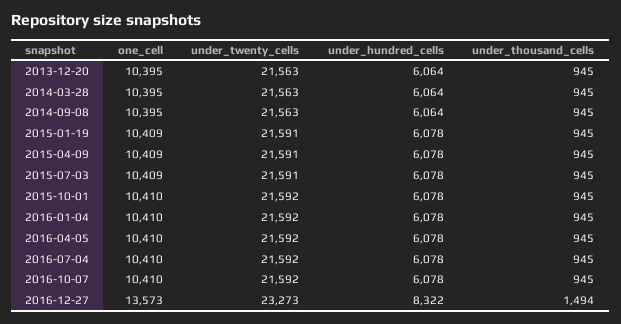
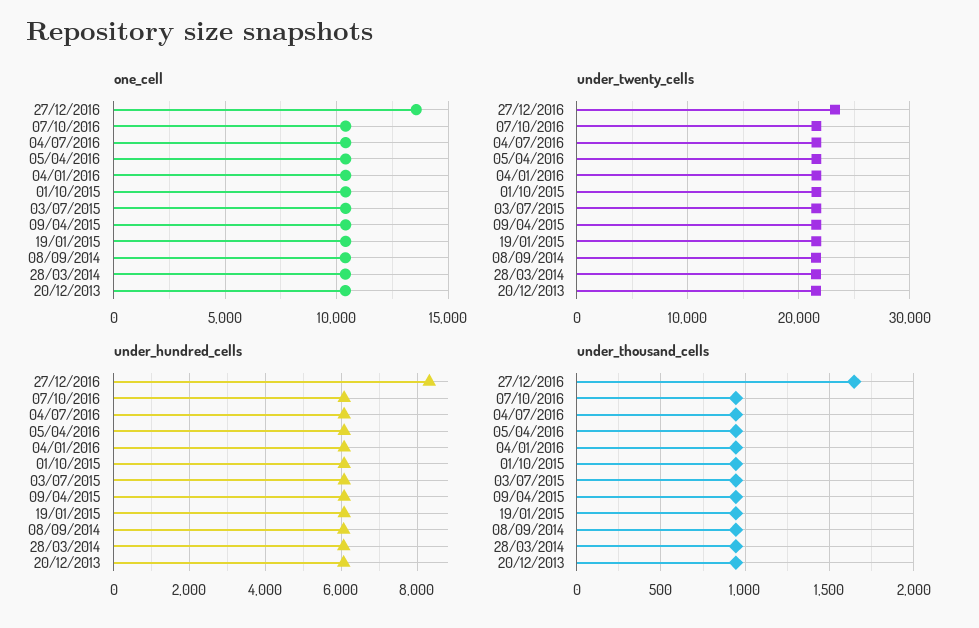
  {
    "one_cell": {
      "2013-12-20": 10395,
      "2014-03-28": 10395,
      "2014-09-08": 10395,
      "2015-01-19": 10409,
      "2015-04-09": 10409,
      "2015-07-03": 10409,
      "2015-10-01": 10410,
      "2016-01-04": 10410,
      "2016-04-05": 10410,
      "2016-07-04": 10410,
      "2016-10-07": 10410,
      "2016-12-27": 13573
    },
    "under_twenty_cells": {
      "2013-12-20": 21563,
      "2014-03-28": 21563,
      "2014-09-08": 21563,
      "2015-01-19": 21591,
      "2015-04-09": 21591,
      "2015-07-03": 21591,
      "2015-10-01": 21592,
      "2016-01-04": 21592,
      "2016-04-05": 21592,
      "2016-07-04": 21592,
      "2016-10-07": 21592,
      "2016-12-27": 23273
    },
    "under_hundred_cells": {
      "2013-12-20": 6064,
      "2014-03-28": 6064,
      "2014-09-08": 6064,
      "2015-01-19": 6078,
      "2015-04-09": 6078,
      "2015-07-03": 6078,
      "2015-10-01": 6078,
      "2016-01-04": 6078,
      "2016-04-05": 6078,
      "2016-07-04": 6078,
      "2016-10-07": 6078,
      "2016-12-27": 8322
    },
    "under_thousand_cells": {
      "2013-12-20": 945,
      "2014-03-28": 945,
      "2014-09-08": 945,
      "2015-01-19": 945,
      "2015-04-09": 945,
      "2015-07-03": 945,
      "2015-10-01": 945,
      "2016-01-04": 945,
      "2016-04-05": 945,
      "2016-07-04": 945,
      "2016-10-07": 945,
-     "2016-12-27": 1494
+     "2016-12-27": 1650
    }
  }

